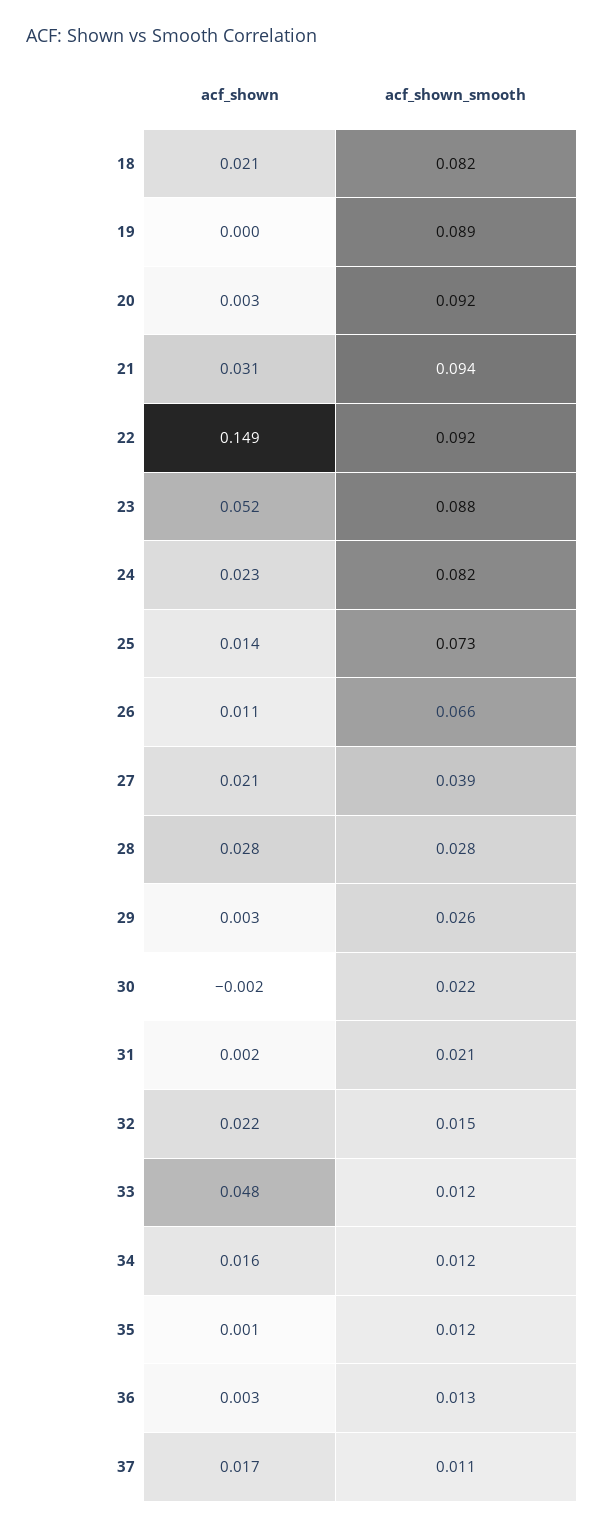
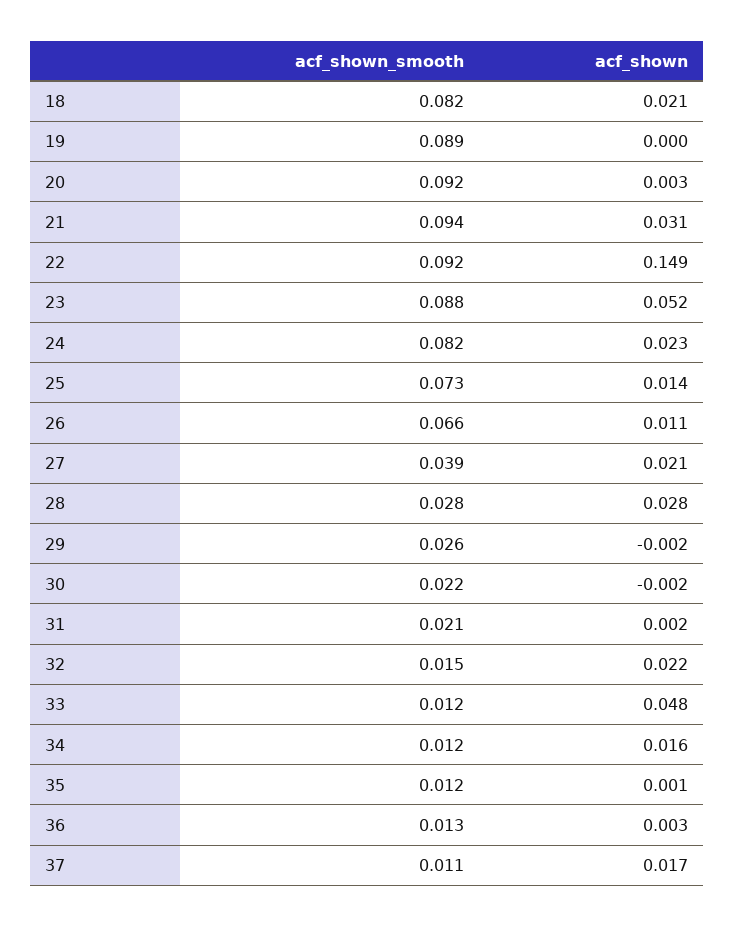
  {
    "acf_shown": {
      "18": 0.021,
      "19": 0,
      "20": 0.003,
      "21": 0.031,
      "22": 0.149,
      "23": 0.052,
      "24": 0.023,
      "25": 0.014,
      "26": 0.011,
      "27": 0.021,
      "28": 0.028,
-     "29": 0.003,
+     "29": -0.002,
      "30": -0.002,
      "31": 0.002,
      "32": 0.022,
      "33": 0.048,
      "34": 0.016,
      "35": 0.001,
      "36": 0.003,
      "37": 0.017
    },
    "acf_shown_smooth": {
      "18": 0.082,
      "19": 0.089,
      "20": 0.092,
      "21": 0.094,
      "22": 0.092,
      "23": 0.088,
      "24": 0.082,
      "25": 0.073,
      "26": 0.066,
      "27": 0.039,
      "28": 0.028,
      "29": 0.026,
      "30": 0.022,
      "31": 0.021,
      "32": 0.015,
      "33": 0.012,
      "34": 0.012,
      "35": 0.012,
      "36": 0.013,
      "37": 0.011
    }
  }

